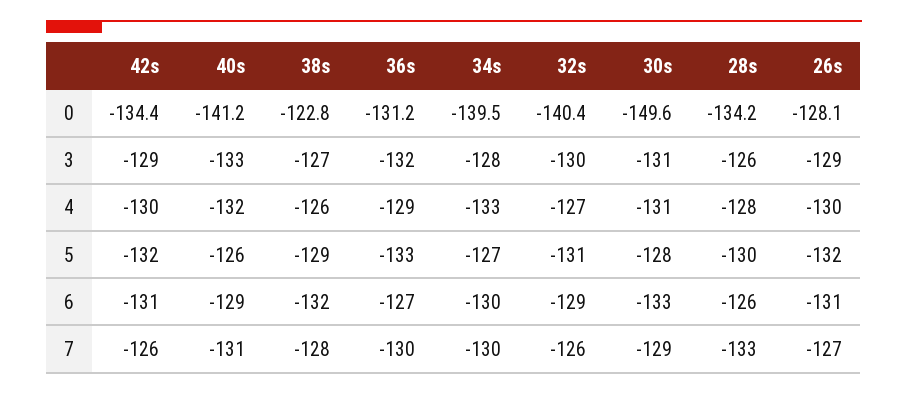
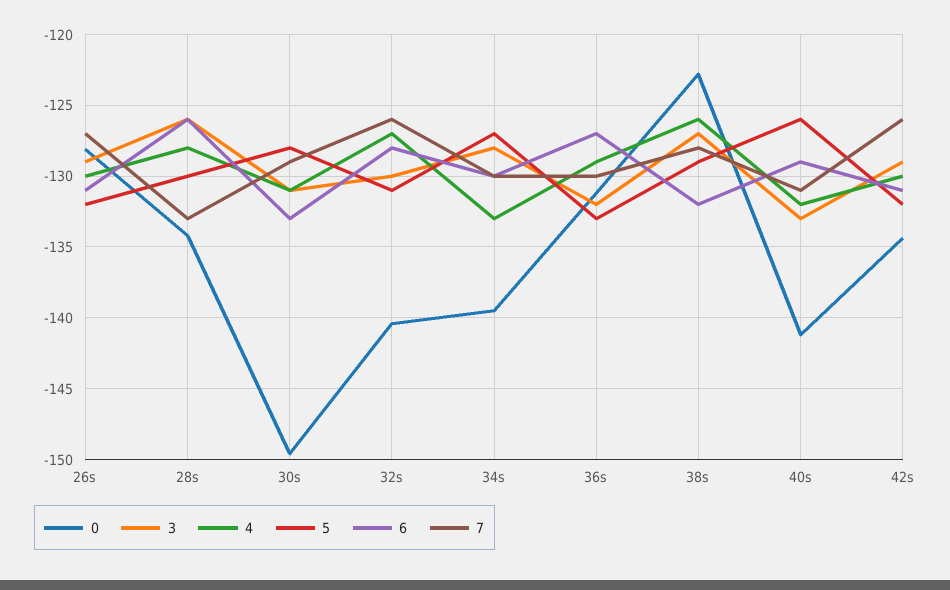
  {
    "0": {
      "42s": -134.4,
      "40s": -141.2,
      "38s": -122.8,
      "36s": -131.2,
      "34s": -139.5,
      "32s": -140.4,
      "30s": -149.6,
      "28s": -134.2,
      "26s": -128.1
    },
    "3": {
      "42s": -129,
      "40s": -133,
      "38s": -127,
      "36s": -132,
      "34s": -128,
      "32s": -130,
      "30s": -131,
      "28s": -126,
      "26s": -129
    },
    "4": {
      "42s": -130,
      "40s": -132,
      "38s": -126,
      "36s": -129,
      "34s": -133,
      "32s": -127,
      "30s": -131,
      "28s": -128,
      "26s": -130
    },
    "5": {
      "42s": -132,
      "40s": -126,
      "38s": -129,
      "36s": -133,
      "34s": -127,
      "32s": -131,
      "30s": -128,
      "28s": -130,
      "26s": -132
    },
    "6": {
      "42s": -131,
      "40s": -129,
      "38s": -132,
      "36s": -127,
      "34s": -130,
-     "32s": -129,
+     "32s": -128,
      "30s": -133,
      "28s": -126,
      "26s": -131
    },
    "7": {
      "42s": -126,
      "40s": -131,
      "38s": -128,
      "36s": -130,
      "34s": -130,
      "32s": -126,
      "30s": -129,
      "28s": -133,
      "26s": -127
    }
  }

